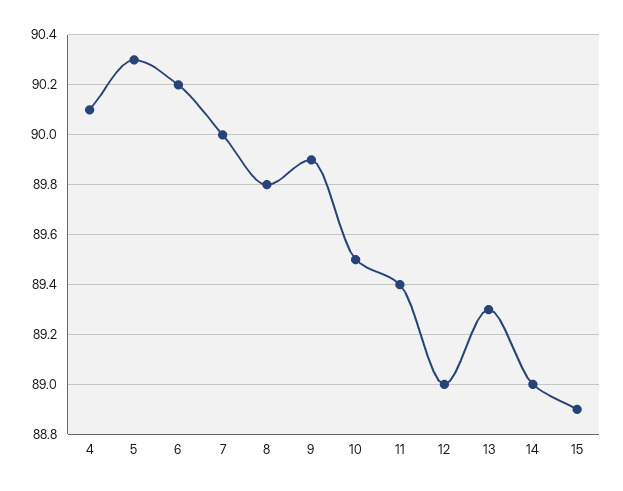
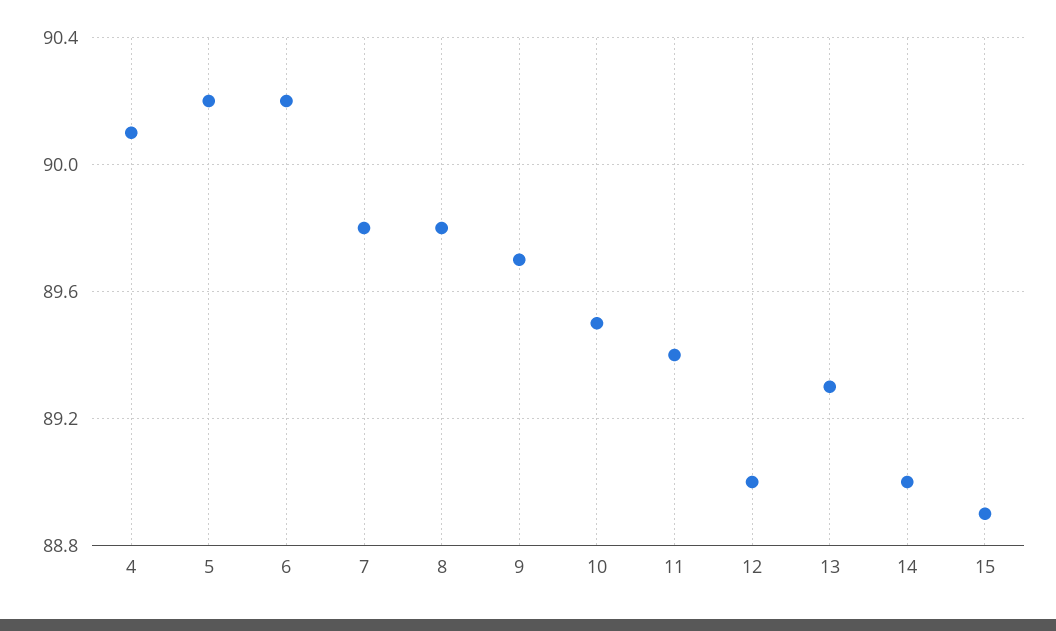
  {
    "4": 90.1,
-   "5": 90.3,
+   "5": 90.2,
    "6": 90.2,
-   "7": 90,
+   "7": 89.8,
    "8": 89.8,
-   "9": 89.9,
+   "9": 89.7,
    "10": 89.5,
    "11": 89.4,
    "12": 89,
    "13": 89.3,
    "14": 89,
    "15": 88.9
  }

